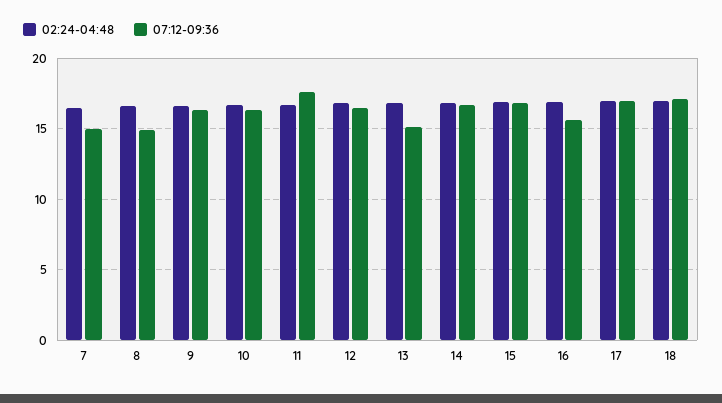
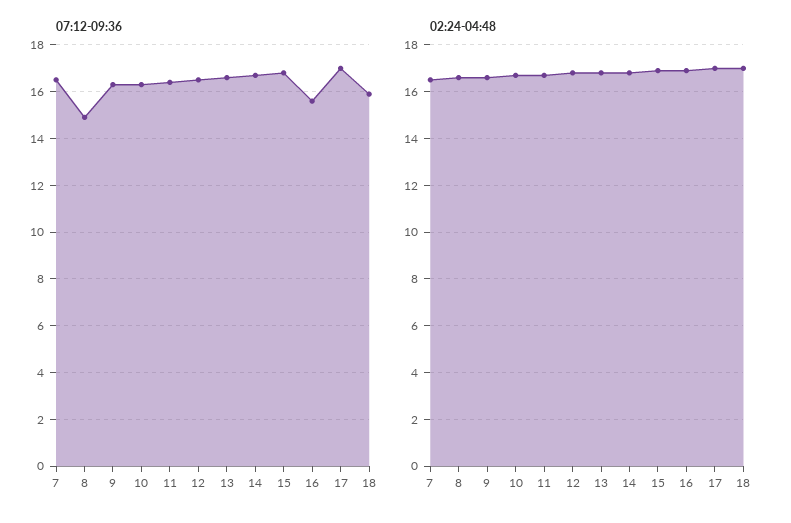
  {
    "02:24-04:48": {
      "7": 16.5,
      "8": 16.5,
      "9": 16.5,
      "10": 16.5,
      "11": 16.5,
      "12": 17,
      "13": 17,
      "14": 17,
      "15": 17,
      "16": 17,
      "17": 17,
      "18": 17
    },
    "07:12-09:36": {
-     "7": 15,
+     "7": 16.5,
      "8": 15,
      "9": 16.5,
      "10": 16.5,
-     "11": 17.5,
+     "11": 16.5,
      "12": 16.5,
-     "13": 15,
+     "13": 16.5,
      "14": 16.5,
      "15": 17,
      "16": 15.5,
      "17": 17,
-     "18": 17
+     "18": 16
    }
  }

